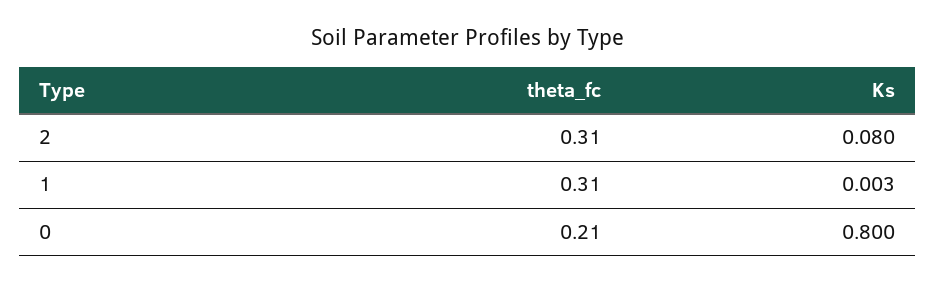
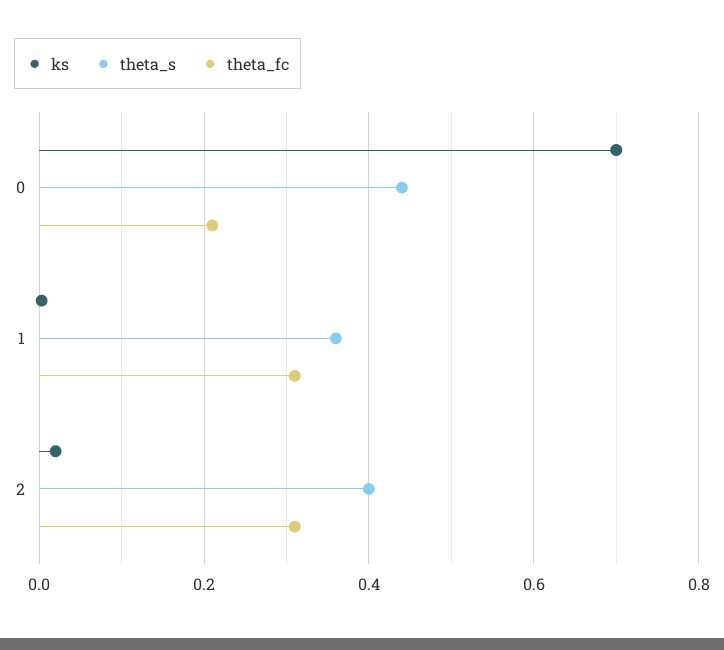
  {
    "theta_fc": {
      "2": 0.31,
      "1": 0.31,
      "0": 0.21
    },
    "Ks": {
-     "2": 0.08,
+     "2": 0.02,
      "1": 0.003,
-     "0": 0.8
+     "0": 0.7
-   }
+   },
+   "theta_s": {
+     "0": 0.44,
+     "1": 0.36,
+     "2": 0.4
+   }
  }

